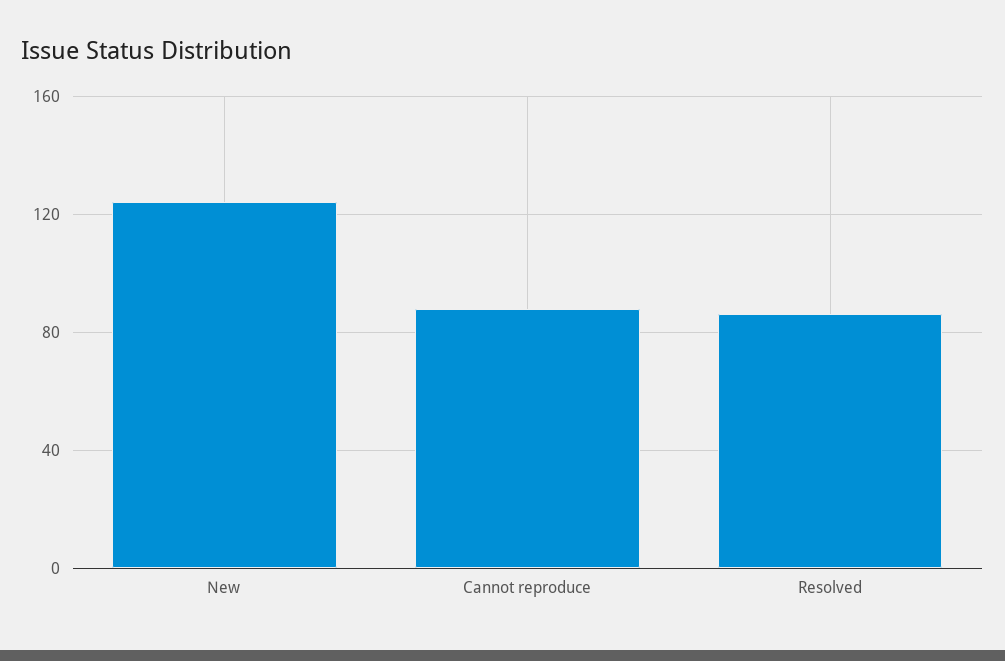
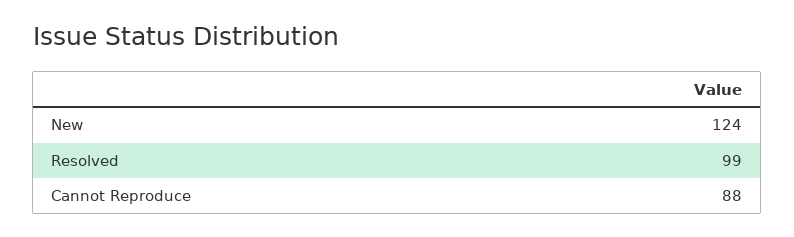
  {
    "New": 124,
    "Cannot reproduce": 88,
-   "Resolved": 85
+   "Resolved": 99
  }

